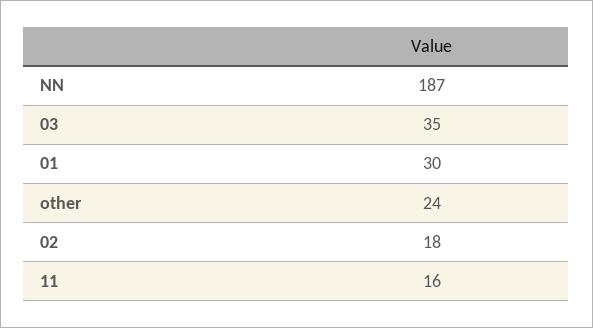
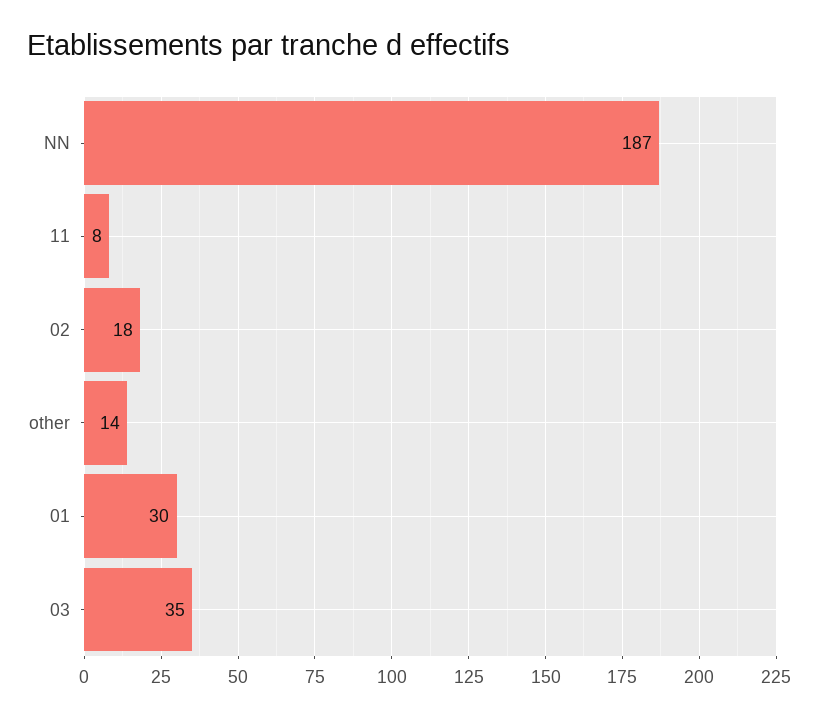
  {
    "NN": 187,
    "03": 35,
    "01": 30,
-   "other": 24,
+   "other": 14,
    "02": 18,
-   "11": 16
+   "11": 8
  }

